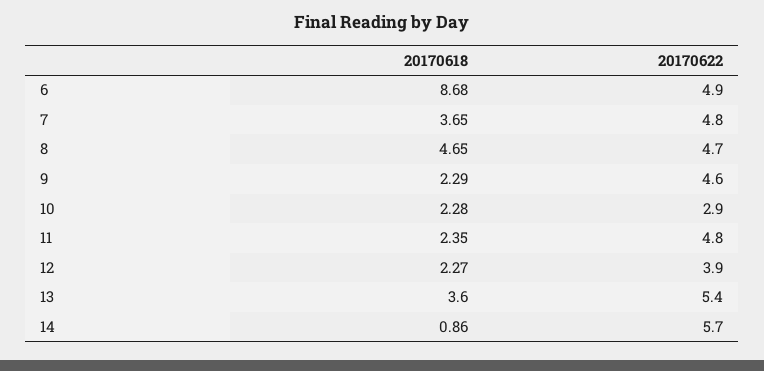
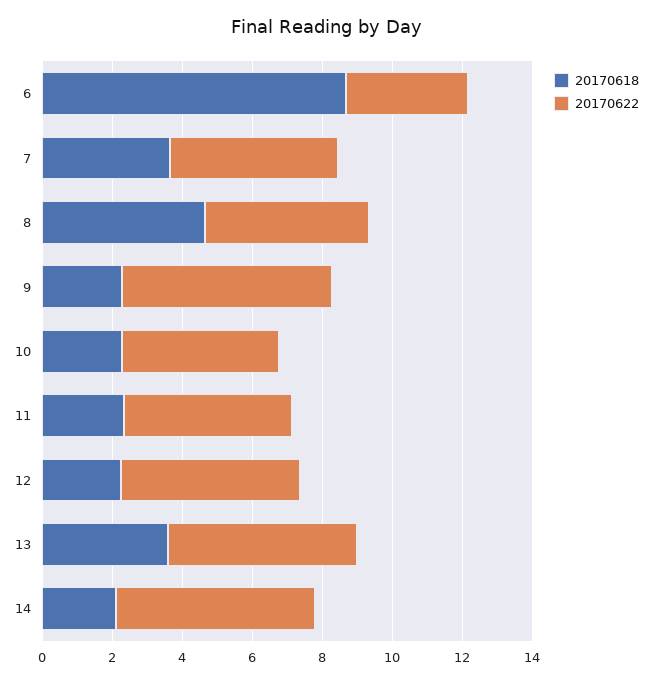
  {
    "20170618": {
      "6": 8.68,
      "7": 3.65,
      "8": 4.65,
      "9": 2.29,
      "10": 2.28,
      "11": 2.35,
      "12": 2.27,
      "13": 3.6,
-     "14": 0.86
+     "14": 2
    },
    "20170622": {
-     "6": 4.9,
+     "6": 3.5,
      "7": 4.8,
      "8": 4.7,
-     "9": 4.6,
+     "9": 6,
-     "10": 2.9,
+     "10": 4.5,
      "11": 4.8,
-     "12": 3.9,
+     "12": 5,
      "13": 5.4,
      "14": 5.7
    }
  }

